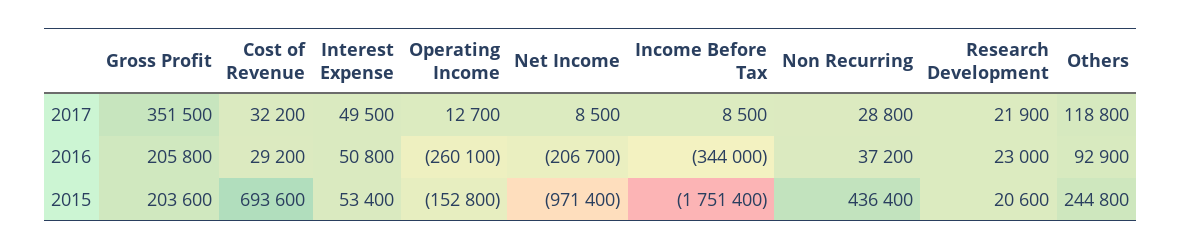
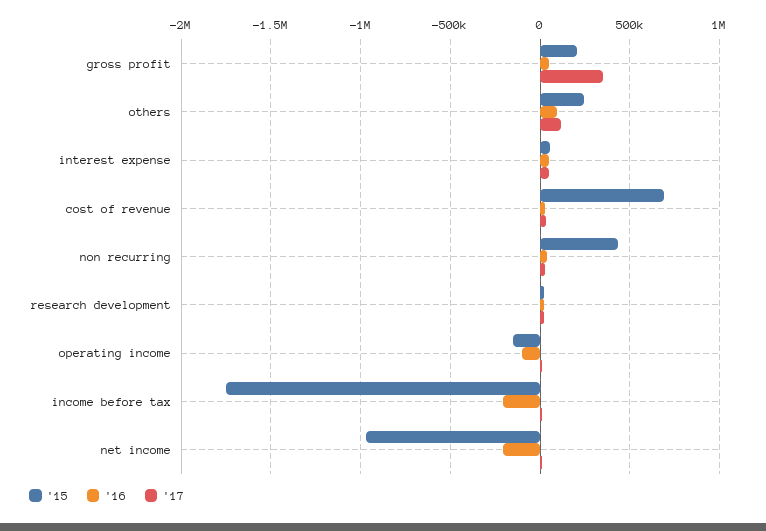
  {
    "2017": {
      "Gross Profit": 351500,
      "Cost of Revenue": 32200,
      "Interest Expense": 49500,
      "Operating Income": 12700,
      "Net Income": 8500,
      "Income Before Tax": 8500,
      "Non Recurring": 28800,
      "Research Development": 21900,
      "Others": 118800
    },
    "2016": {
-     "Gross Profit": 205800,
+     "Gross Profit": 50000,
      "Cost of Revenue": 29200,
      "Interest Expense": 50800,
-     "Operating Income": -260100,
+     "Operating Income": -100000,
      "Net Income": -206700,
-     "Income Before Tax": -344000,
+     "Income Before Tax": -200000,
      "Non Recurring": 37200,
      "Research Development": 23000,
      "Others": 92900
    },
    "2015": {
      "Gross Profit": 203600,
      "Cost of Revenue": 693600,
      "Interest Expense": 53400,
      "Operating Income": -152800,
      "Net Income": -971400,
      "Income Before Tax": -1751400,
      "Non Recurring": 436400,
      "Research Development": 20600,
      "Others": 244800
    }
  }

